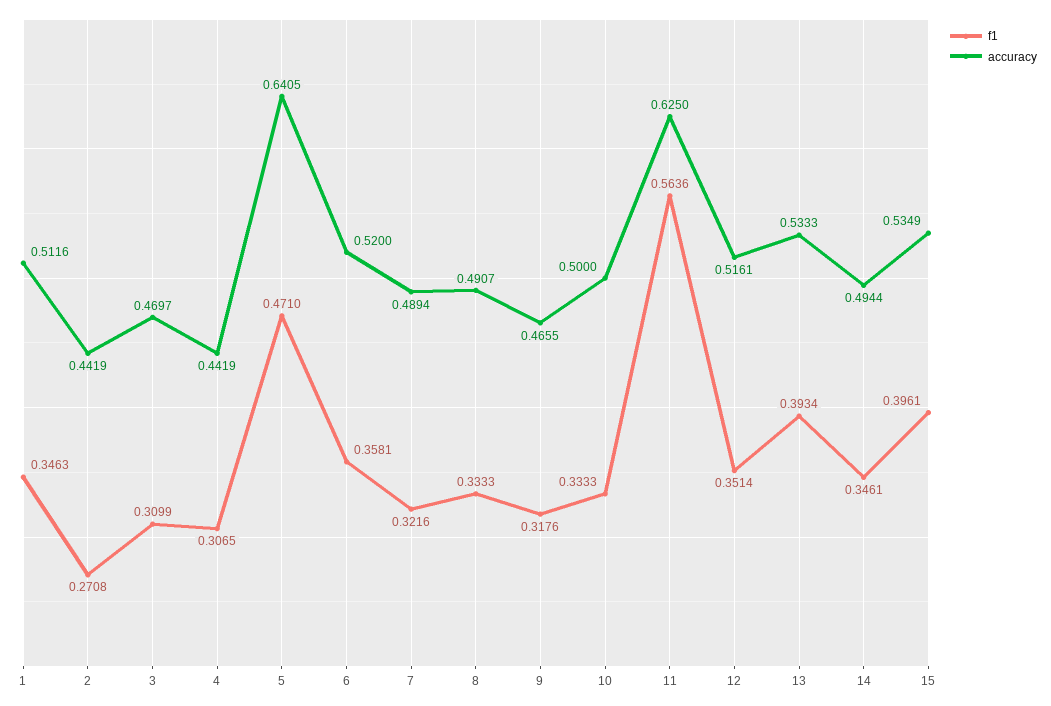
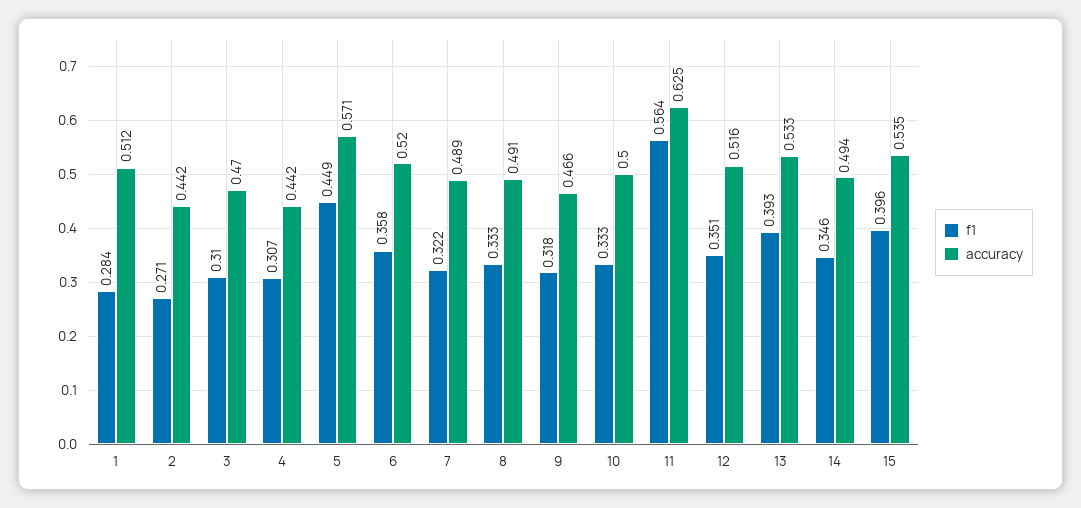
  {
    "f1": {
-     "1": 0.3463,
+     "1": 0.284,
      "2": 0.2708,
      "3": 0.3099,
      "4": 0.3065,
-     "5": 0.471,
+     "5": 0.449,
      "6": 0.3581,
      "7": 0.3216,
      "8": 0.3333,
      "9": 0.3176,
      "10": 0.3333,
      "11": 0.5636,
      "12": 0.3514,
      "13": 0.3934,
      "14": 0.3461,
      "15": 0.3961
    },
    "accuracy": {
      "1": 0.5116,
      "2": 0.4419,
      "3": 0.4697,
      "4": 0.4419,
-     "5": 0.6405,
+     "5": 0.571,
      "6": 0.52,
      "7": 0.4894,
      "8": 0.4907,
      "9": 0.4655,
      "10": 0.5,
      "11": 0.625,
      "12": 0.5161,
      "13": 0.5333,
      "14": 0.4944,
      "15": 0.5349
    }
  }

